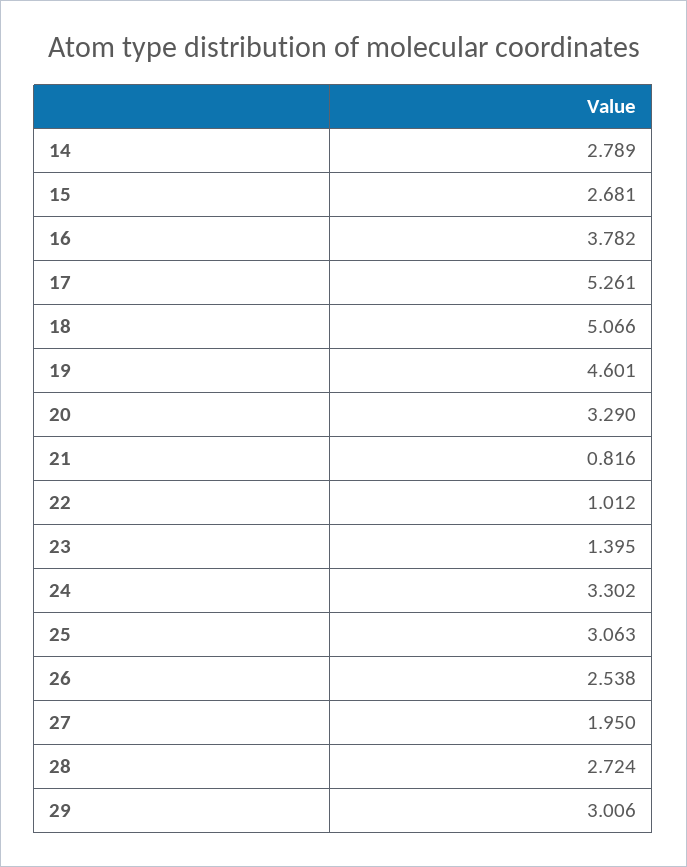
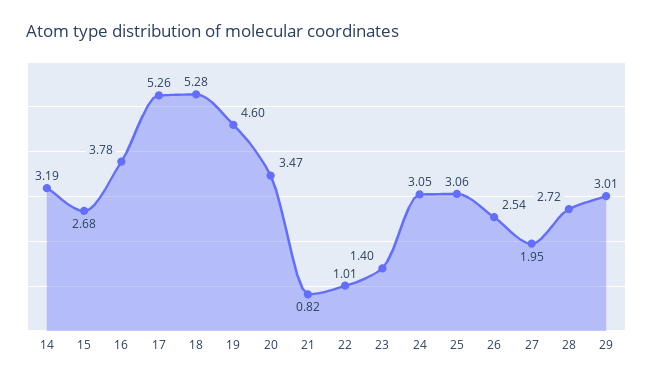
  {
-   "14": 2.789,
+   "14": 3.19,
    "15": 2.681,
    "16": 3.782,
    "17": 5.261,
-   "18": 5.066,
+   "18": 5.28,
    "19": 4.601,
-   "20": 3.29,
+   "20": 3.47,
    "21": 0.816,
    "22": 1.012,
    "23": 1.395,
-   "24": 3.302,
+   "24": 3.05,
    "25": 3.063,
    "26": 2.538,
    "27": 1.95,
    "28": 2.724,
    "29": 3.006
  }

